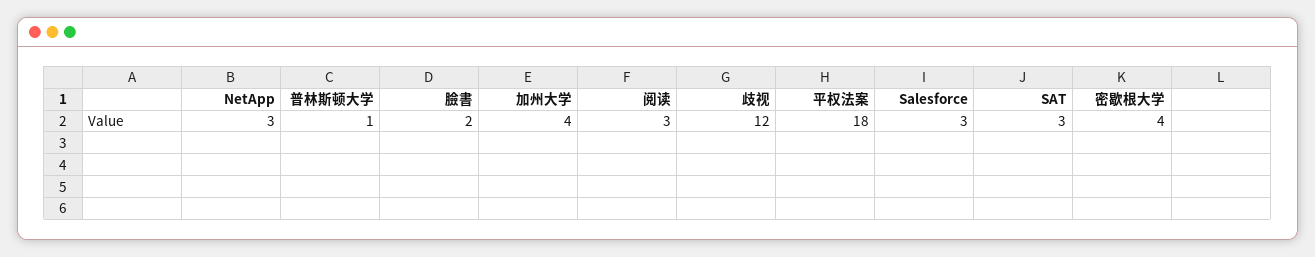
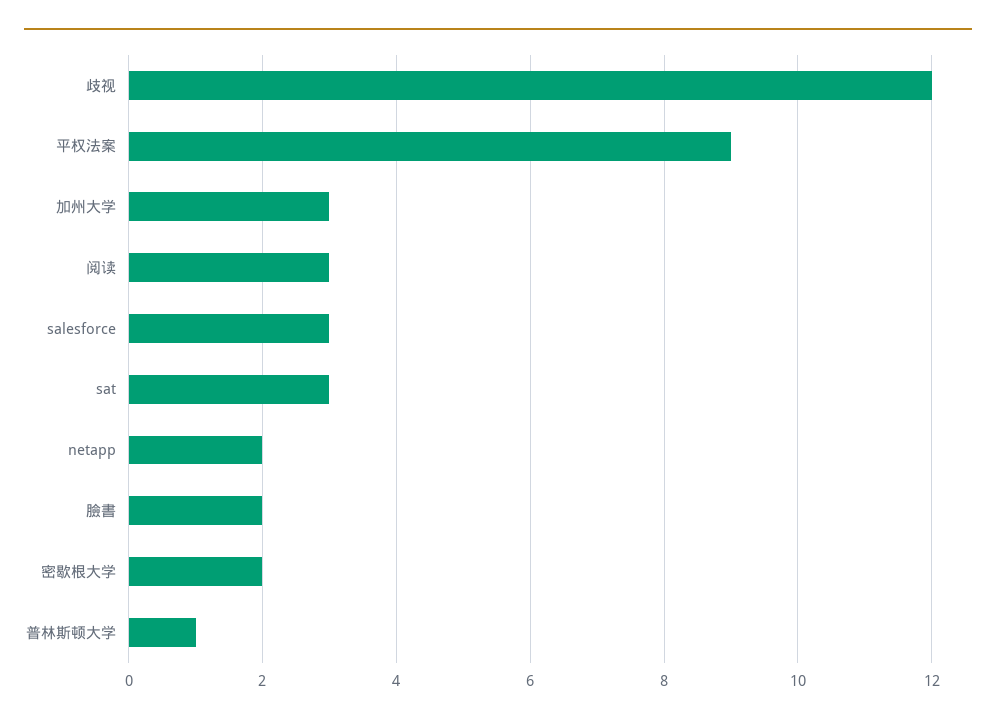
  {
-   "NetApp": 3,
+   "NetApp": 2,
    "普林斯顿大学": 1,
    "臉書": 2,
-   "加州大学": 4,
+   "加州大学": 3,
    "阅读": 3,
    "歧视": 12,
-   "平权法案": 18,
+   "平权法案": 9,
    "Salesforce": 3,
    "SAT": 3,
-   "密歇根大学": 4
+   "密歇根大学": 2
  }

